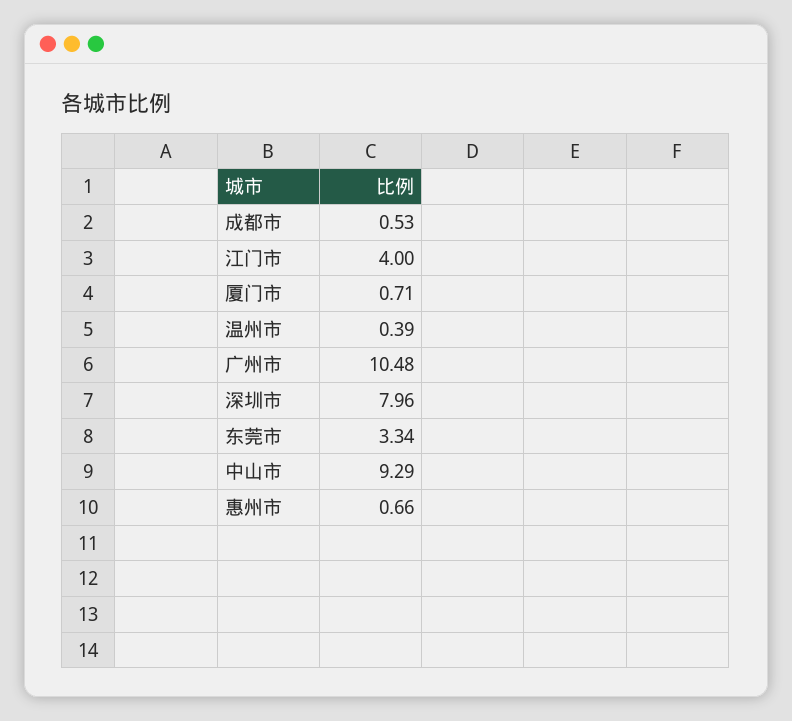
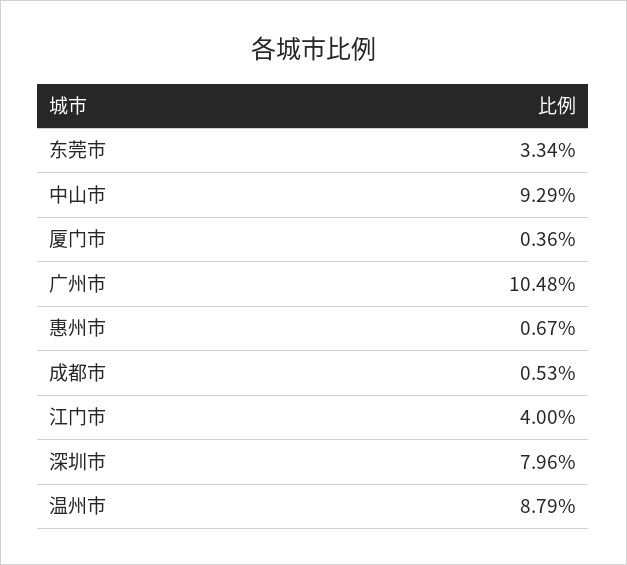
  {
    "成都市": 0.53,
    "江门市": 4,
-   "厦门市": 0.71,
+   "厦门市": 0.36,
-   "温州市": 0.39,
+   "温州市": 8.79,
    "广州市": 10.48,
    "深圳市": 7.96,
    "东莞市": 3.34,
    "中山市": 9.29,
-   "惠州市": 0.66
+   "惠州市": 0.67
  }

